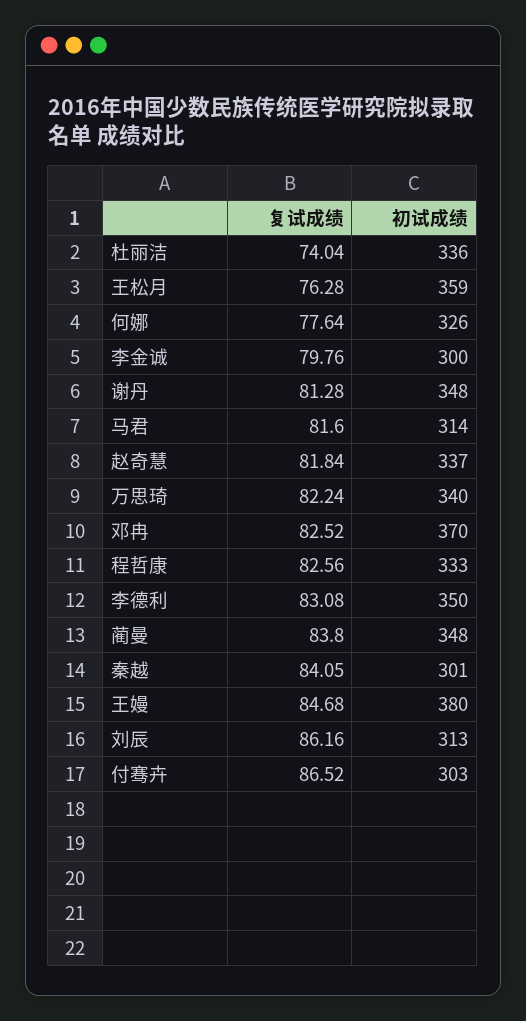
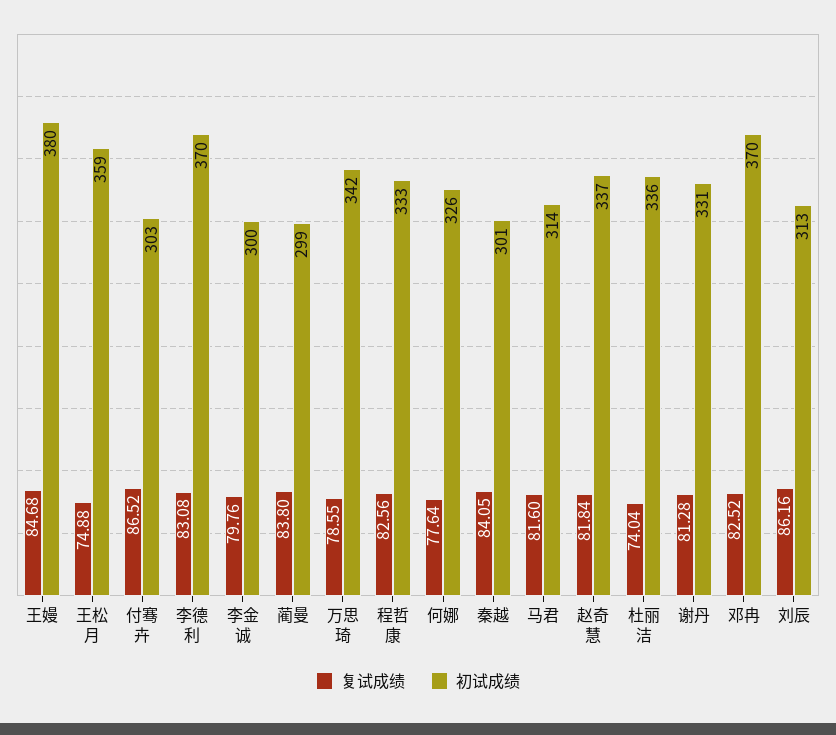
  {
    "复试成绩": {
      "杜丽洁": 74.04,
-     "王松月": 76.28,
+     "王松月": 74.88,
      "何娜": 77.64,
      "李金诚": 79.76,
      "谢丹": 81.28,
      "马君": 81.6,
      "赵奇慧": 81.84,
-     "万思琦": 82.24,
+     "万思琦": 78.55,
      "邓冉": 82.52,
      "程哲康": 82.56,
      "李德利": 83.08,
      "蔺曼": 83.8,
      "秦越": 84.05,
      "王嫚": 84.68,
      "刘辰": 86.16,
      "付骞卉": 86.52
    },
    "初试成绩": {
      "杜丽洁": 336,
      "王松月": 359,
      "何娜": 326,
      "李金诚": 300,
-     "谢丹": 348,
+     "谢丹": 331,
      "马君": 314,
      "赵奇慧": 337,
-     "万思琦": 340,
+     "万思琦": 342,
      "邓冉": 370,
      "程哲康": 333,
-     "李德利": 350,
+     "李德利": 370,
-     "蔺曼": 348,
+     "蔺曼": 299,
      "秦越": 301,
      "王嫚": 380,
      "刘辰": 313,
      "付骞卉": 303
    }
  }

